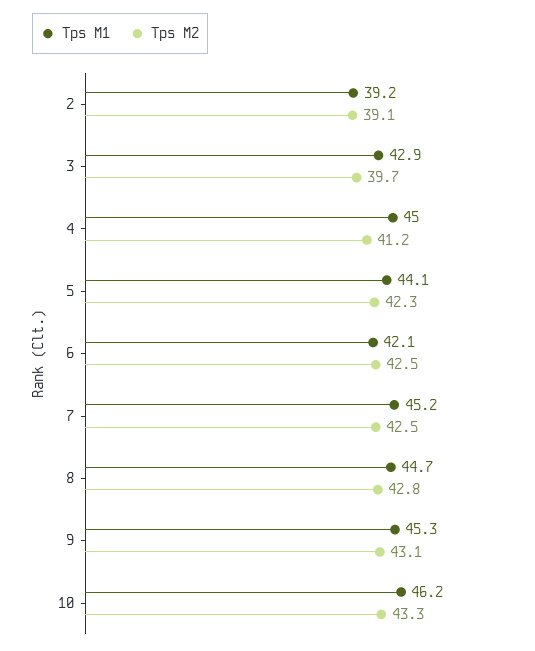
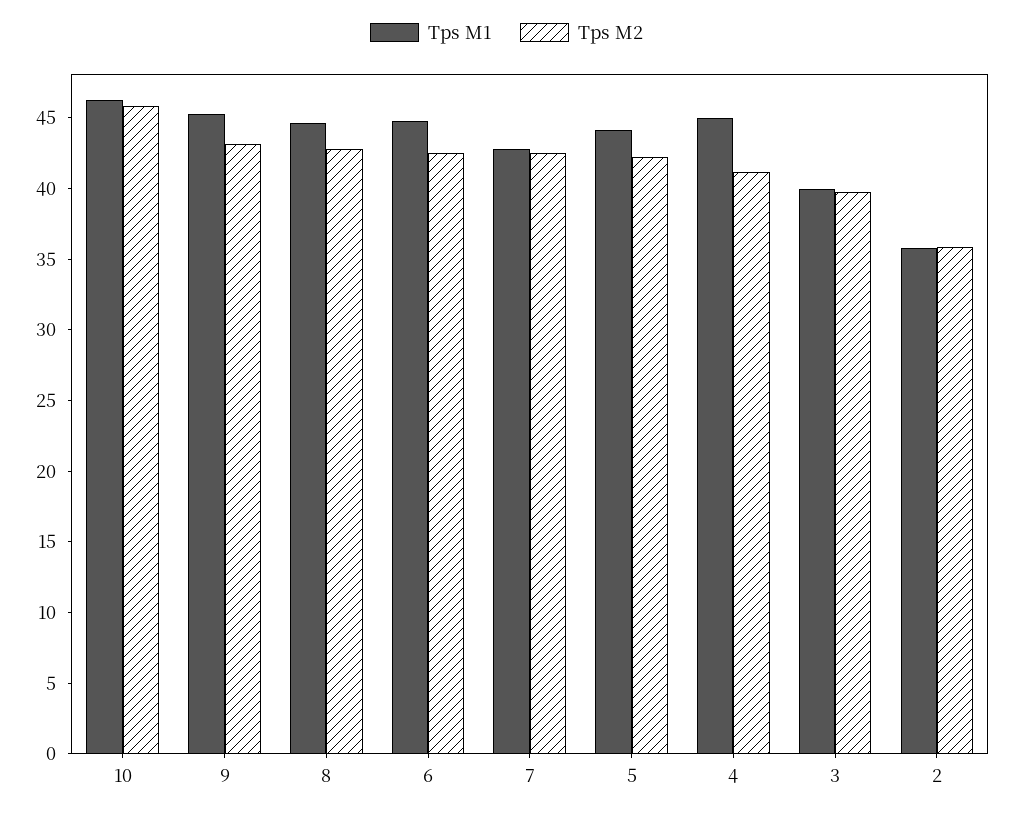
  {
    "Tps M1": {
-     "2": 39.2,
+     "2": 36,
-     "3": 42.9,
+     "3": 40,
      "4": 45,
      "5": 44.1,
-     "6": 42.1,
+     "6": 45,
-     "7": 45.2,
+     "7": 43,
      "8": 44.7,
      "9": 45.3,
      "10": 46.2
    },
    "Tps M2": {
-     "2": 39.1,
+     "2": 36,
      "3": 39.7,
      "4": 41.2,
      "5": 42.3,
      "6": 42.5,
      "7": 42.5,
      "8": 42.8,
      "9": 43.1,
-     "10": 43.3
+     "10": 46
    }
  }

